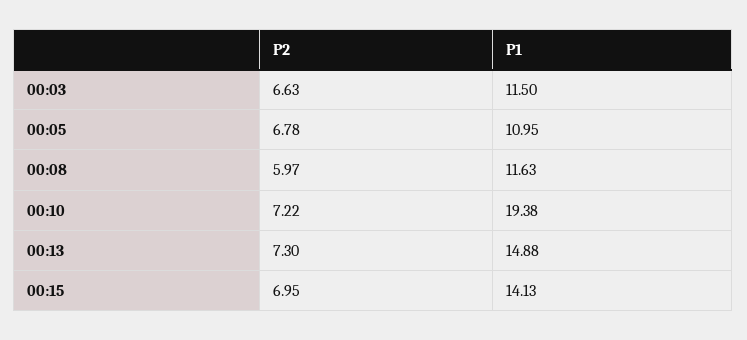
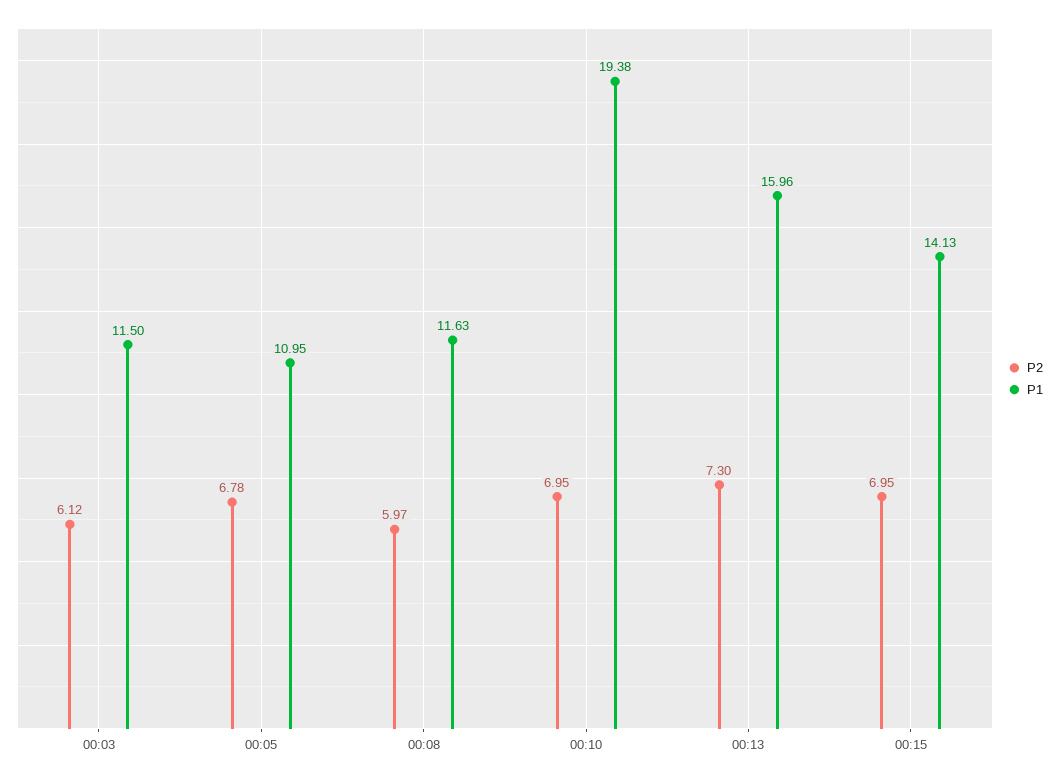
  {
    "P2": {
-     "00:03": 6.63,
+     "00:03": 6.12,
      "00:05": 6.78,
      "00:08": 5.97,
-     "00:10": 7.22,
+     "00:10": 6.95,
      "00:13": 7.3,
      "00:15": 6.95
    },
    "P1": {
      "00:03": 11.5,
      "00:05": 10.95,
      "00:08": 11.63,
      "00:10": 19.38,
-     "00:13": 14.88,
+     "00:13": 15.96,
      "00:15": 14.13
    }
  }

